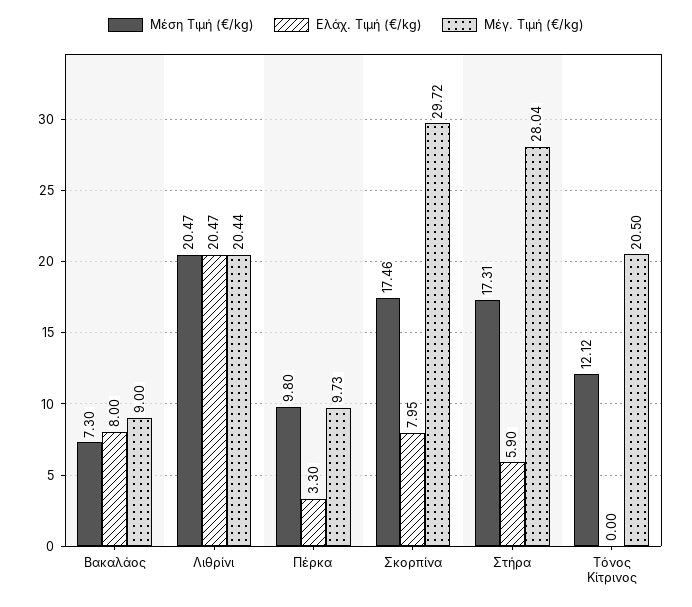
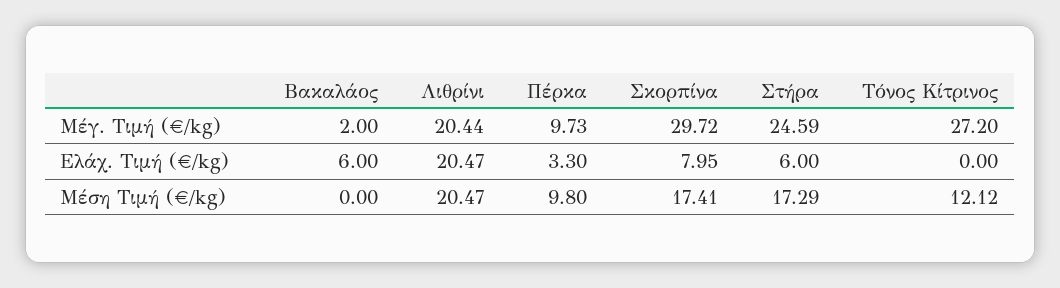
  {
    "Μέση Τιμή (€/kg)": {
-     "Βακαλάος": 7.3,
+     "Βακαλάος": 0,
      "Λιθρίνι": 20.47,
      "Πέρκα": 9.8,
-     "Σκορπίνα": 17.46,
+     "Σκορπίνα": 17.41,
-     "Στήρα": 17.31,
+     "Στήρα": 17.29,
      "Τόνος Κίτρινος": 12.12
    },
    "Ελάχ. Τιμή (€/kg)": {
-     "Βακαλάος": 8,
+     "Βακαλάος": 6,
      "Λιθρίνι": 20.47,
      "Πέρκα": 3.3,
      "Σκορπίνα": 7.95,
-     "Στήρα": 5.9,
+     "Στήρα": 6,
      "Τόνος Κίτρινος": 0
    },
    "Μέγ. Τιμή (€/kg)": {
-     "Βακαλάος": 9,
+     "Βακαλάος": 2,
      "Λιθρίνι": 20.44,
      "Πέρκα": 9.73,
      "Σκορπίνα": 29.72,
-     "Στήρα": 28.04,
+     "Στήρα": 24.59,
-     "Τόνος Κίτρινος": 20.5
+     "Τόνος Κίτρινος": 27.2
    }
  }

